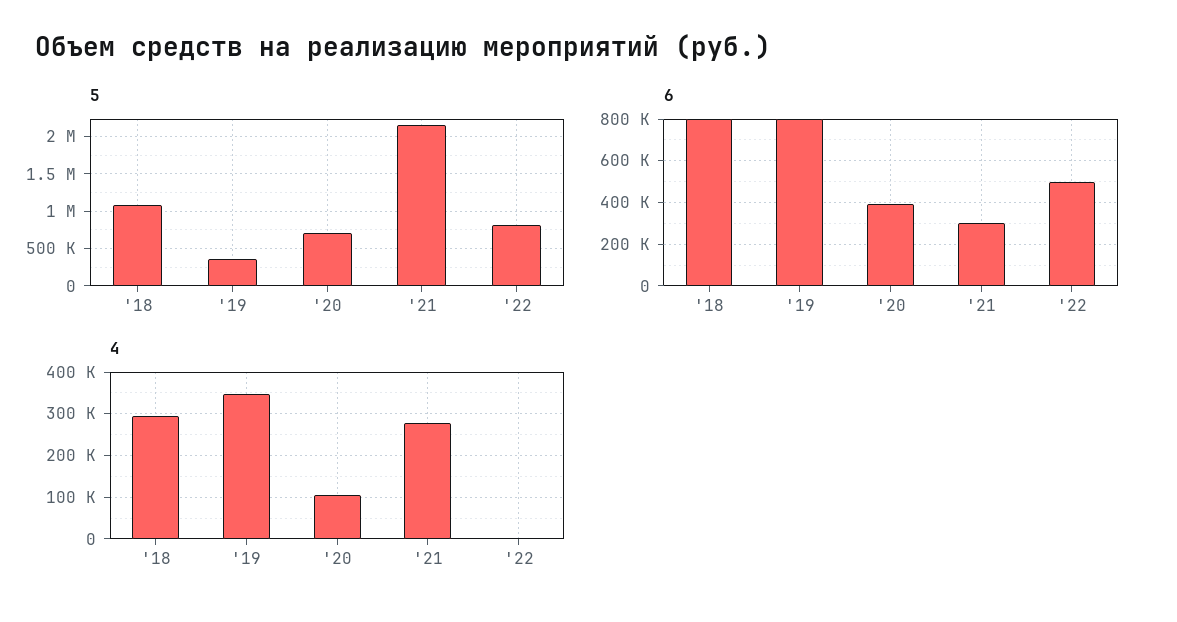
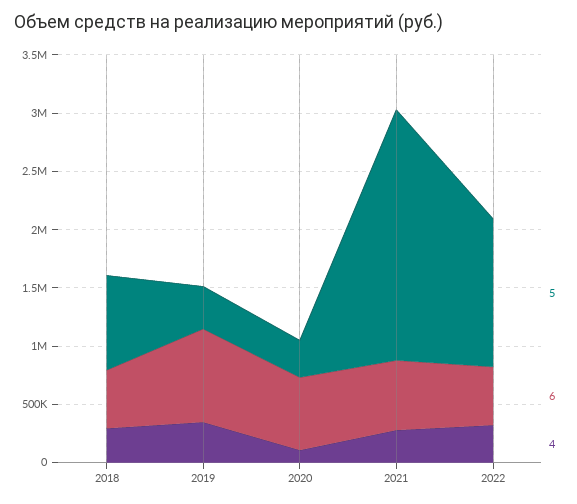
  {
    "5": {
-     "'18": 1100000,
+     "'18": 800000,
      "'19": 400000,
-     "'20": 700000,
+     "'20": 300000,
      "'21": 2200000,
-     "'22": 800000
+     "'22": 1300000
    },
    "6": {
-     "'18": 800000,
+     "'18": 500000,
      "'19": 800000,
-     "'20": 400000,
+     "'20": 600000,
-     "'21": 300000,
+     "'21": 600000,
      "'22": 500000
    },
    "4": {
      "'18": 300000,
      "'19": 340000,
      "'20": 100000,
      "'21": 280000,
-     "'22": 0
+     "'22": 300000
    }
  }

